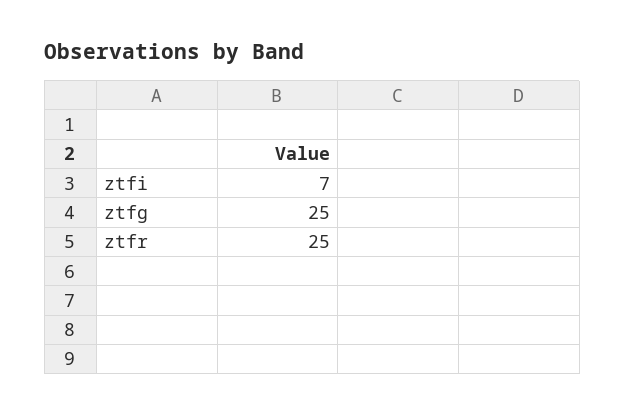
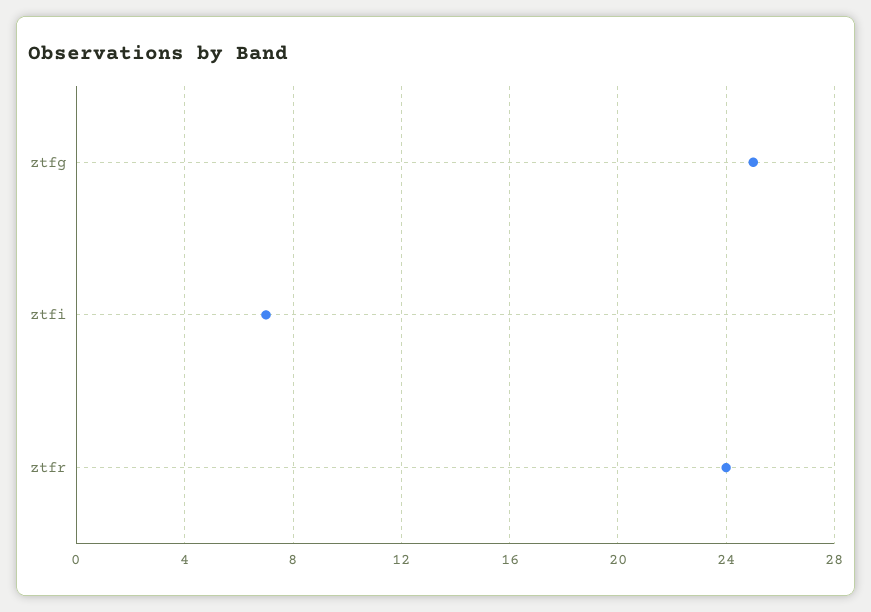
  {
    "ztfi": 7,
    "ztfg": 25,
-   "ztfr": 25
+   "ztfr": 24
  }

